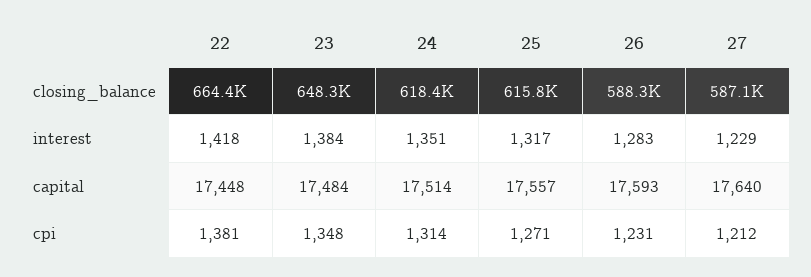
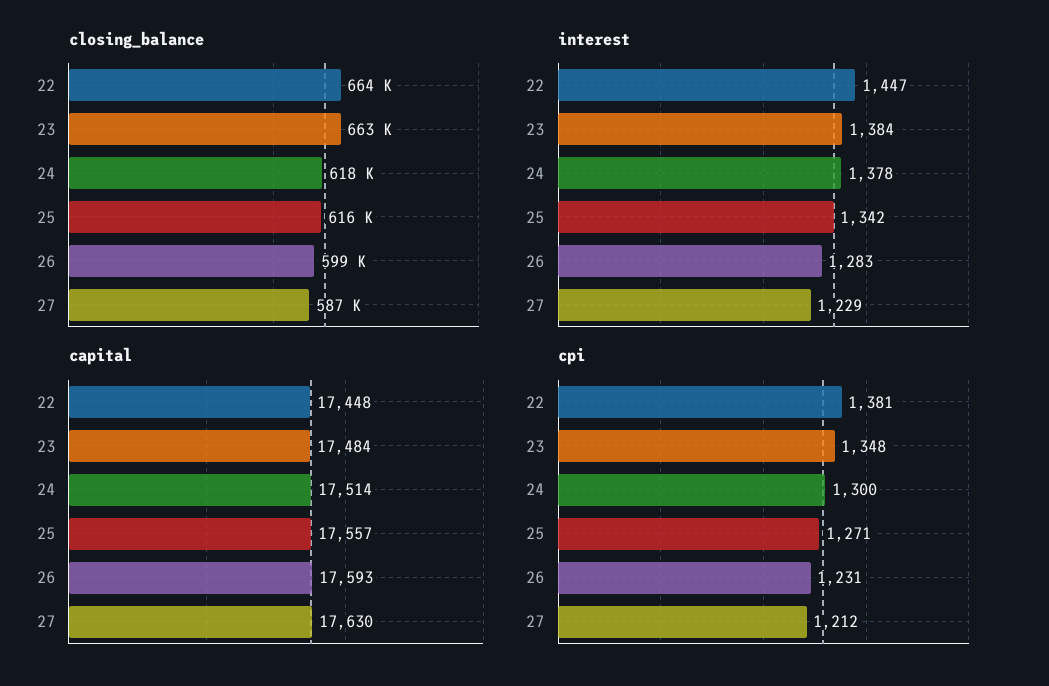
  {
    "closing_balance": {
      "22": 664400,
-     "23": 648300,
+     "23": 663000,
      "24": 618400,
      "25": 615800,
-     "26": 588300,
+     "26": 599000,
      "27": 587100
    },
    "interest": {
-     "22": 1418,
+     "22": 1447,
      "23": 1384,
-     "24": 1351,
+     "24": 1378,
-     "25": 1317,
+     "25": 1342,
      "26": 1283,
      "27": 1229
    },
    "capital": {
      "22": 17448,
      "23": 17484,
      "24": 17514,
      "25": 17557,
      "26": 17593,
-     "27": 17640
+     "27": 17630
    },
    "cpi": {
      "22": 1381,
      "23": 1348,
-     "24": 1314,
+     "24": 1300,
      "25": 1271,
      "26": 1231,
      "27": 1212
    }
  }

